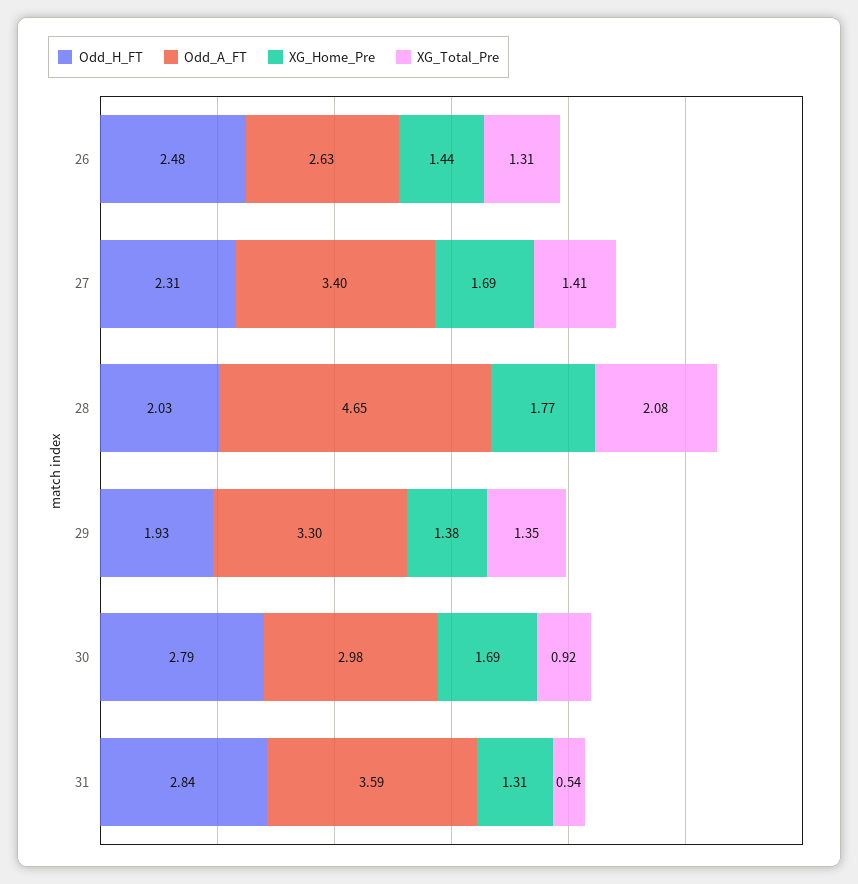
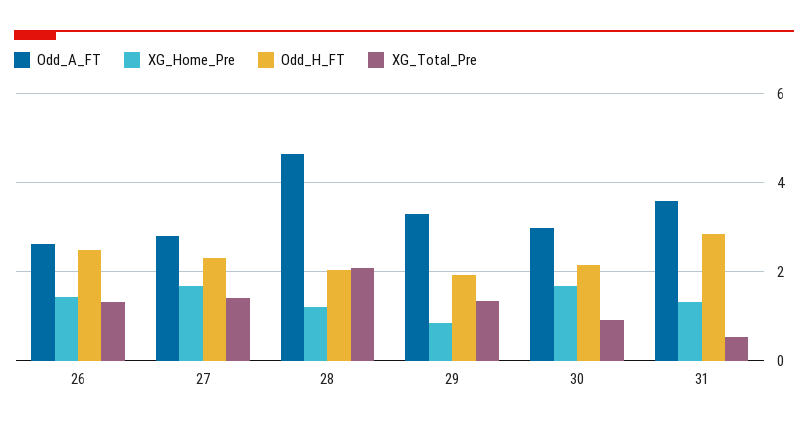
  {
    "Odd_H_FT": {
      "26": 2.48,
      "27": 2.31,
      "28": 2.03,
      "29": 1.93,
-     "30": 2.79,
+     "30": 2.2,
      "31": 2.84
    },
    "Odd_A_FT": {
      "26": 2.63,
-     "27": 3.4,
+     "27": 2.8,
      "28": 4.65,
      "29": 3.3,
      "30": 2.98,
      "31": 3.59
    },
    "XG_Home_Pre": {
      "26": 1.44,
      "27": 1.69,
-     "28": 1.77,
+     "28": 1.2,
-     "29": 1.38,
+     "29": 0.8,
      "30": 1.69,
      "31": 1.31
    },
    "XG_Total_Pre": {
      "26": 1.31,
      "27": 1.41,
      "28": 2.08,
      "29": 1.35,
      "30": 0.92,
      "31": 0.54
    }
  }

